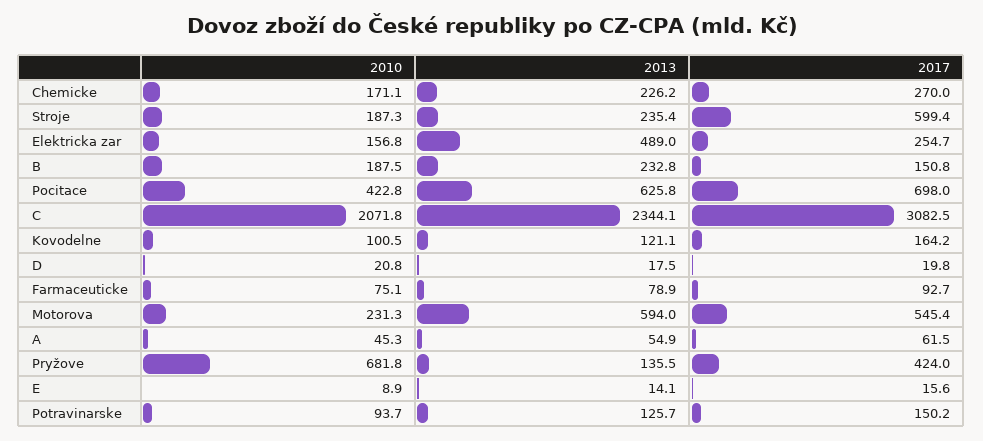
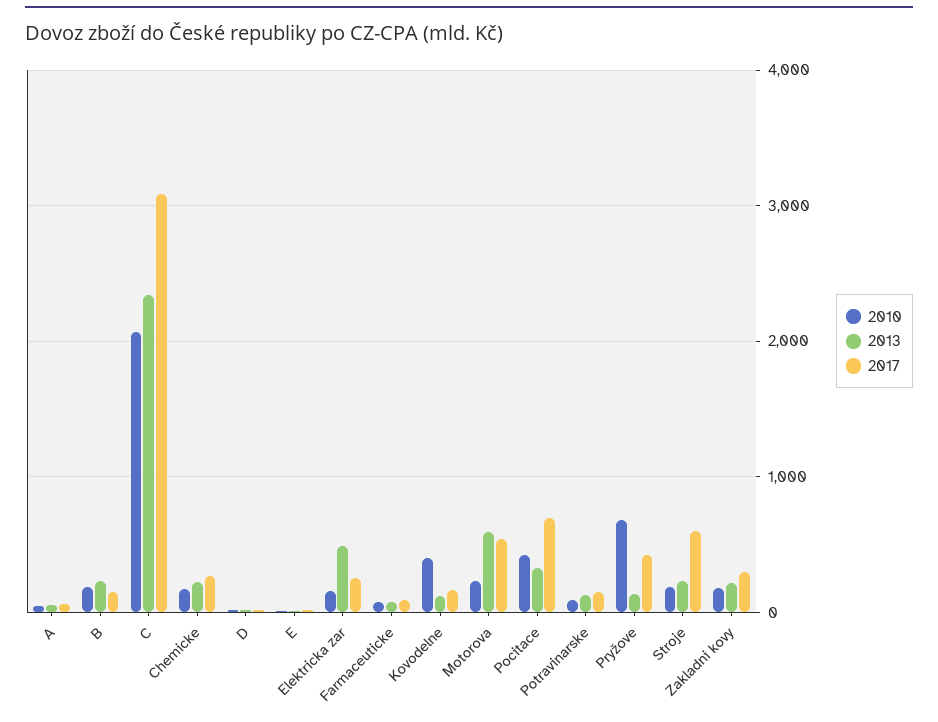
  {
    "2010": {
      "Chemicke": 171.1,
      "Stroje": 187.3,
      "Elektricka zar": 156.8,
      "B": 187.5,
      "Pocitace": 422.8,
      "C": 2071.8,
-     "Kovodelne": 100.5,
+     "Kovodelne": 400,
      "D": 20.8,
      "Farmaceuticke": 75.1,
      "Motorova": 231.3,
      "A": 45.3,
      "Pryžove": 681.8,
      "E": 8.9,
-     "Potravinarske": 93.7
+     "Potravinarske": 93.7,
+     "Zakladni kovy": 200
    },
    "2013": {
      "Chemicke": 226.2,
      "Stroje": 235.4,
      "Elektricka zar": 489,
      "B": 232.8,
-     "Pocitace": 625.8,
+     "Pocitace": 300,
      "C": 2344.1,
      "Kovodelne": 121.1,
      "D": 17.5,
      "Farmaceuticke": 78.9,
      "Motorova": 594,
      "A": 54.9,
      "Pryžove": 135.5,
      "E": 14.1,
-     "Potravinarske": 125.7
+     "Potravinarske": 125.7,
+     "Zakladni kovy": 200
    },
    "2017": {
      "Chemicke": 270,
      "Stroje": 599.4,
      "Elektricka zar": 254.7,
      "B": 150.8,
      "Pocitace": 698,
      "C": 3082.5,
      "Kovodelne": 164.2,
      "D": 19.8,
      "Farmaceuticke": 92.7,
      "Motorova": 545.4,
      "A": 61.5,
      "Pryžove": 424,
      "E": 15.6,
-     "Potravinarske": 150.2
+     "Potravinarske": 150.2,
+     "Zakladni kovy": 300
    }
  }

